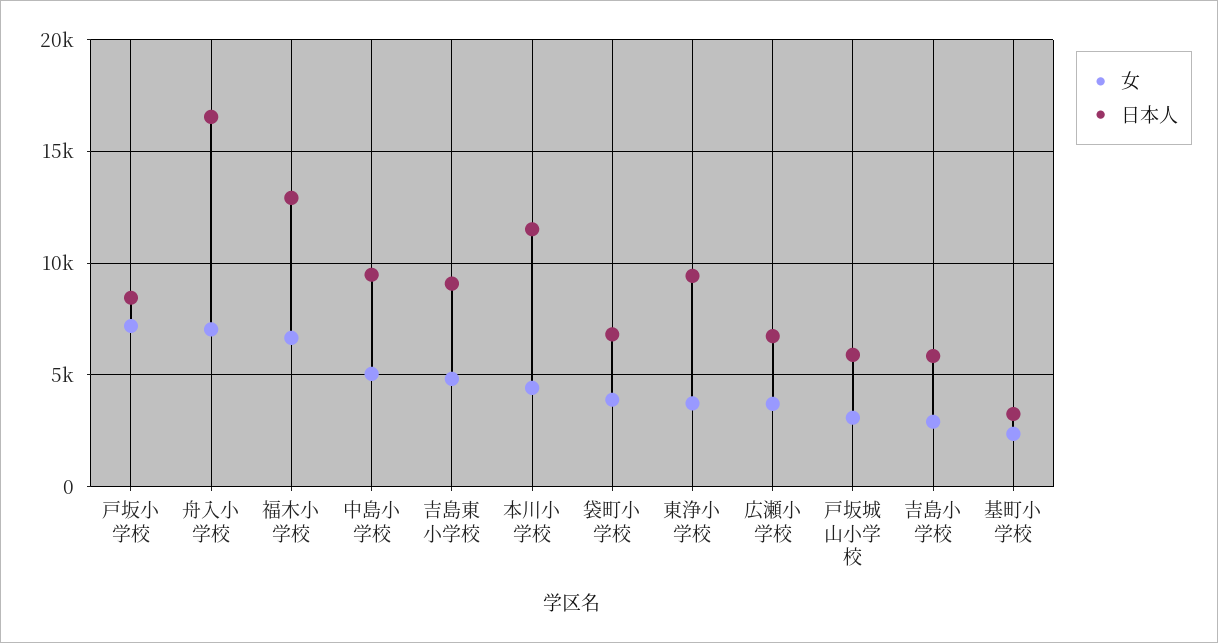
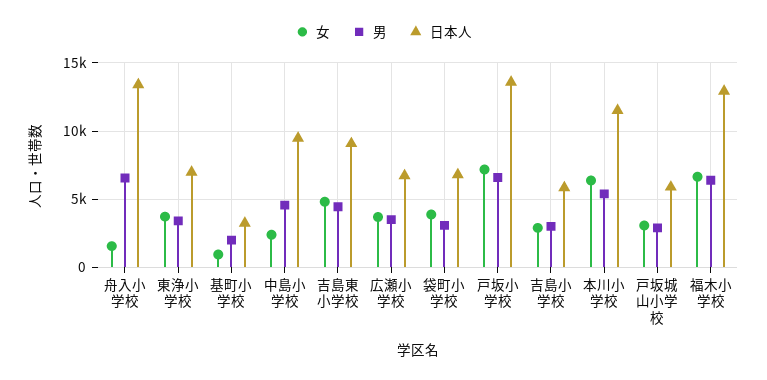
  {
    "女": {
      "戸坂小学校": 7000,
-     "舟入小学校": 7000,
+     "舟入小学校": 1500,
      "福木小学校": 6500,
-     "中島小学校": 5000,
+     "中島小学校": 2500,
      "吉島東小学校": 5000,
-     "本川小学校": 4500,
+     "本川小学校": 6500,
      "袋町小学校": 4000,
      "東浄小学校": 3500,
      "広瀬小学校": 3500,
      "戸坂城山小学校": 3000,
      "吉島小学校": 3000,
-     "基町小学校": 2500
+     "基町小学校": 1000
    },
    "日本人": {
-     "戸坂小学校": 8500,
+     "戸坂小学校": 13500,
-     "舟入小学校": 16500,
+     "舟入小学校": 13500,
      "福木小学校": 13000,
      "中島小学校": 9500,
      "吉島東小学校": 9000,
      "本川小学校": 11500,
      "袋町小学校": 7000,
-     "東浄小学校": 9500,
+     "東浄小学校": 7000,
      "広瀬小学校": 6500,
      "戸坂城山小学校": 6000,
      "吉島小学校": 6000,
      "基町小学校": 3000
-   }
+   },
+   "男": {
+     "舟入小学校": 6500,
+     "東浄小学校": 3500,
+     "基町小学校": 2000,
+     "中島小学校": 4500,
+     "吉島東小学校": 4500,
+     "広瀬小学校": 3500,
+     "袋町小学校": 3000,
+     "戸坂小学校": 6500,
+     "吉島小学校": 3000,
+     "本川小学校": 5500,
+     "戸坂城山小学校": 3000,
+     "福木小学校": 6500
+   }
  }

